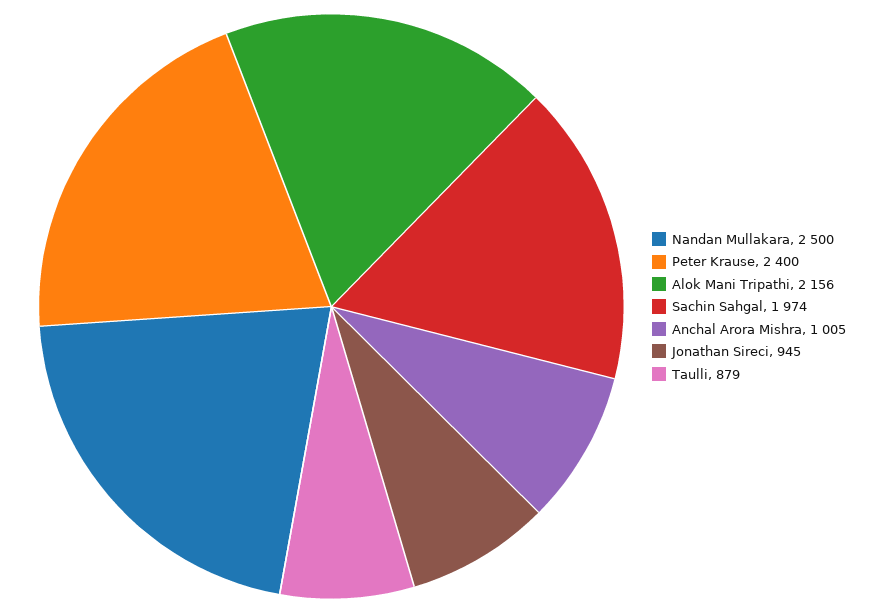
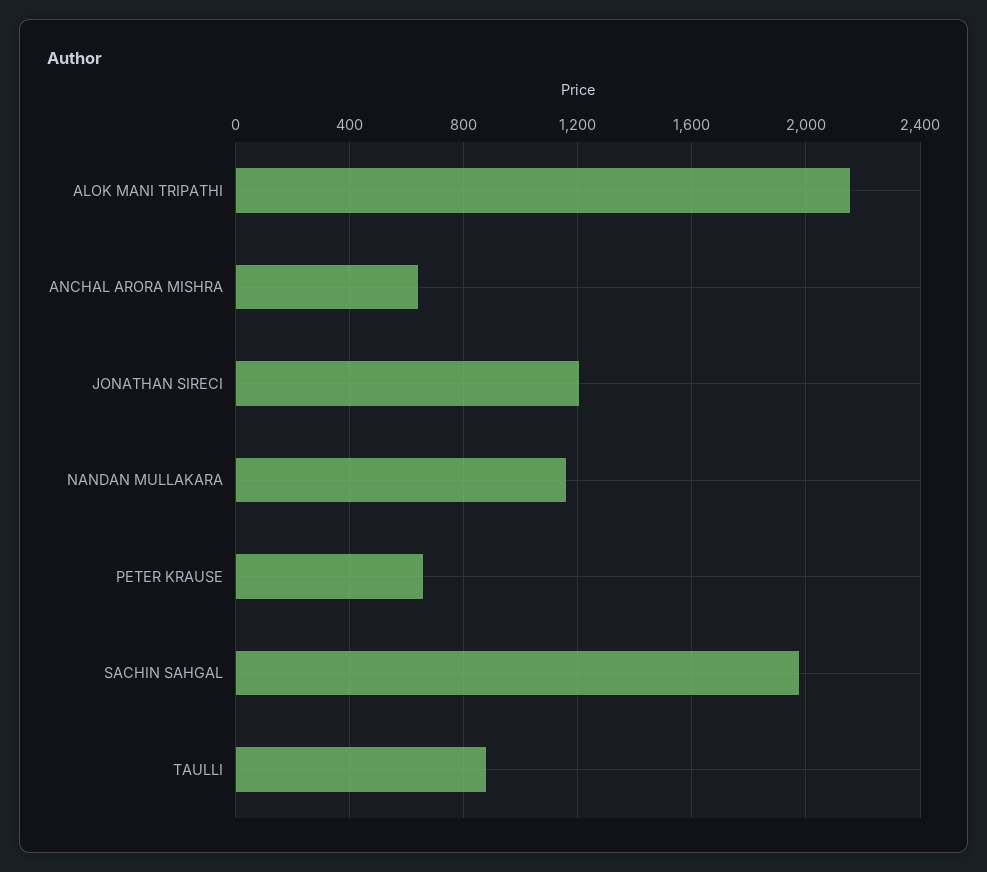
  {
-   "Nandan Mullakara": 2500,
+   "Nandan Mullakara": 1150,
-   "Peter Krause": 2400,
+   "Peter Krause": 650,
    "Alok Mani Tripathi": 2156,
    "Sachin Sahgal": 1974,
-   "Anchal Arora Mishra": 1005,
+   "Anchal Arora Mishra": 650,
-   "Jonathan Sireci": 945,
+   "Jonathan Sireci": 1200,
    "Taulli": 879
  }

